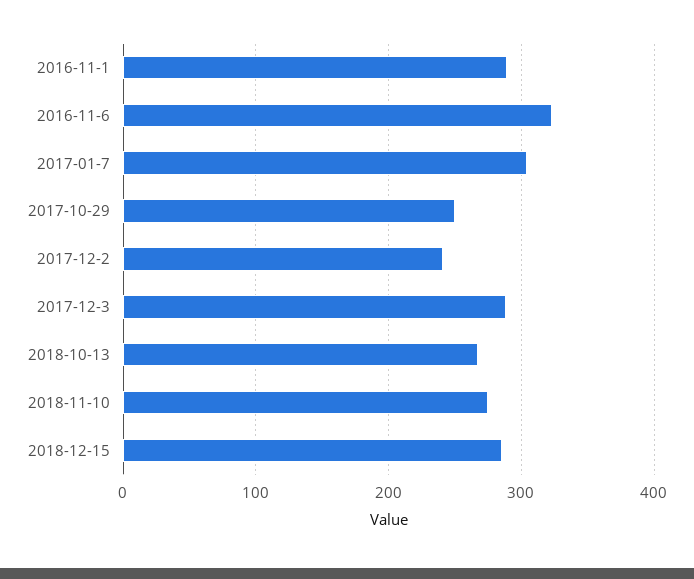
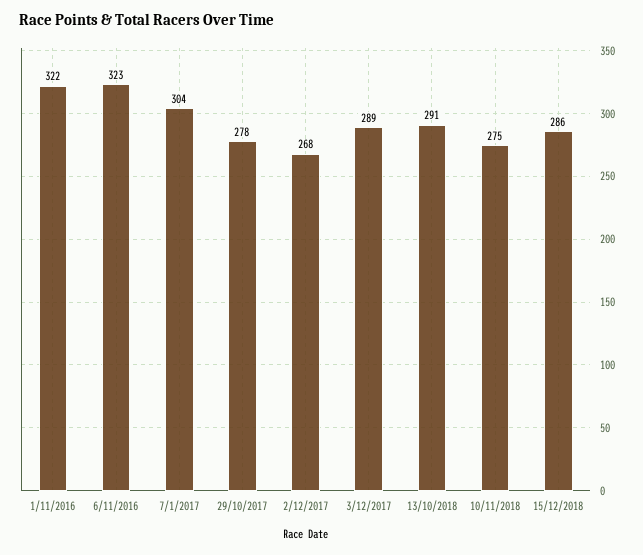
  {
-   "2016-11-1": 290,
+   "2016-11-1": 322,
    "2016-11-6": 323,
    "2017-01-7": 304,
-   "2017-10-29": 250,
+   "2017-10-29": 278,
-   "2017-12-2": 240,
+   "2017-12-2": 268,
    "2017-12-3": 289,
-   "2018-10-13": 270,
+   "2018-10-13": 291,
    "2018-11-10": 275,
    "2018-12-15": 286
  }

